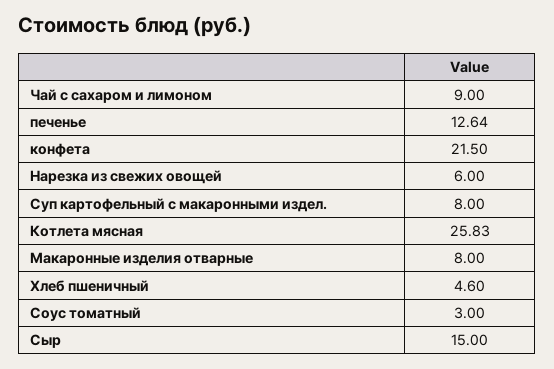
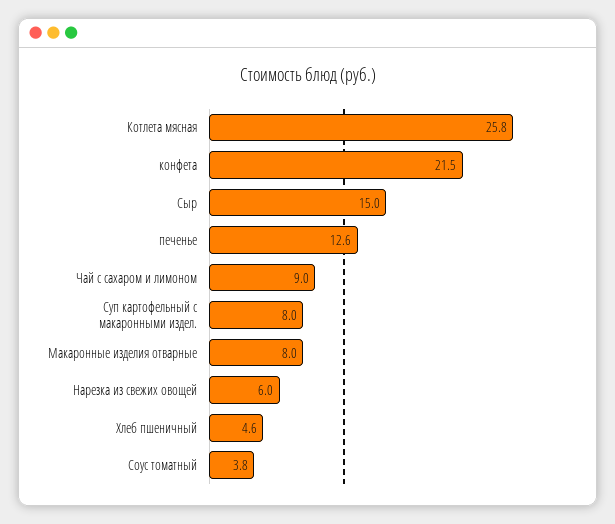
  {
    "Чай с сахаром и лимоном": 9,
    "печенье": 12.64,
    "конфета": 21.5,
    "Нарезка из свежих овощей": 6,
    "Суп картофельный с макаронными издел.": 8,
    "Котлета мясная": 25.83,
    "Макаронные изделия отварные": 8,
    "Хлеб пшеничный": 4.6,
-   "Соус томатный": 3,
+   "Соус томатный": 3.8,
    "Сыр": 15
  }

